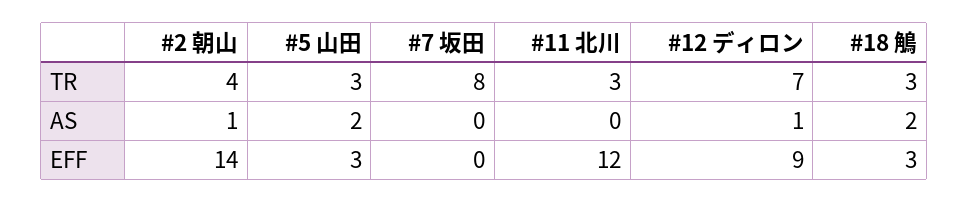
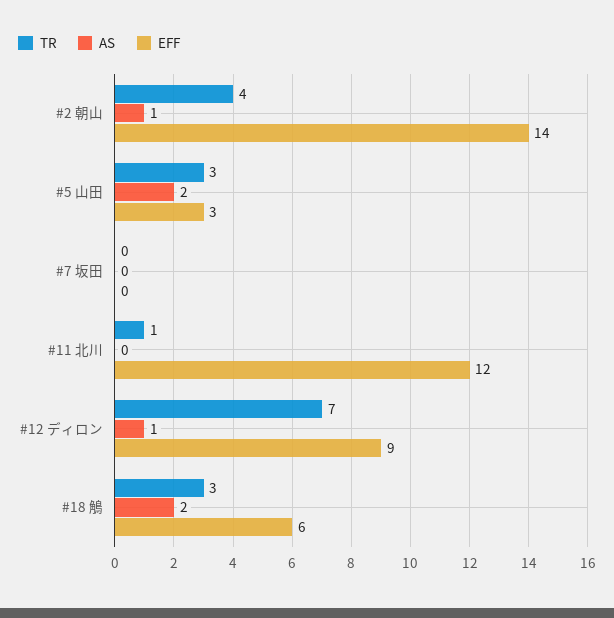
  {
    "TR": {
      "#2 朝山": 4,
      "#5 山田": 3,
-     "#7 坂田": 8,
+     "#7 坂田": 0,
-     "#11 北川": 3,
+     "#11 北川": 1,
      "#12 ディロン": 7,
      "#18 鵤": 3
    },
    "AS": {
      "#2 朝山": 1,
      "#5 山田": 2,
      "#7 坂田": 0,
      "#11 北川": 0,
      "#12 ディロン": 1,
      "#18 鵤": 2
    },
    "EFF": {
      "#2 朝山": 14,
      "#5 山田": 3,
      "#7 坂田": 0,
      "#11 北川": 12,
      "#12 ディロン": 9,
-     "#18 鵤": 3
+     "#18 鵤": 6
    }
  }

